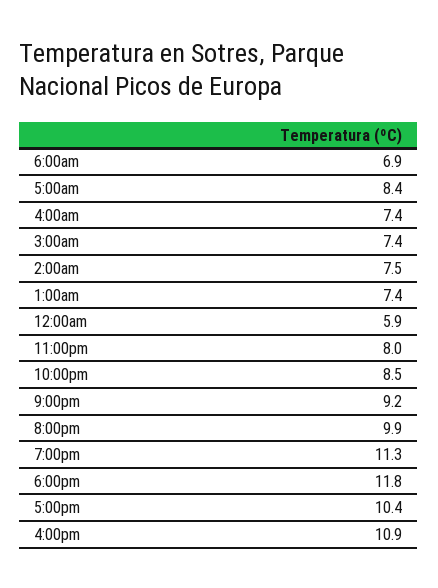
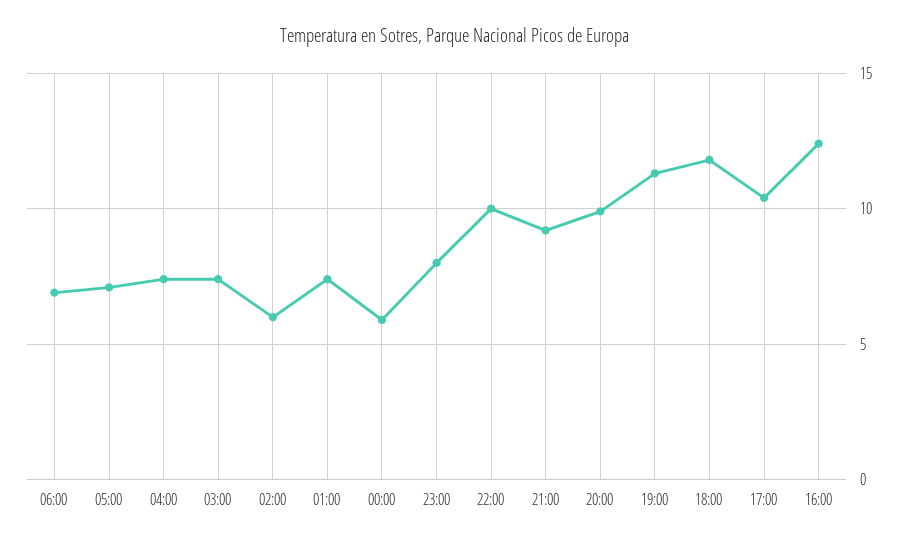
  {
    "6:00am": 6.9,
-   "5:00am": 8.4,
+   "5:00am": 7,
    "4:00am": 7.4,
    "3:00am": 7.4,
-   "2:00am": 7.5,
+   "2:00am": 6,
    "1:00am": 7.4,
    "12:00am": 5.9,
    "11:00pm": 8,
-   "10:00pm": 8.5,
+   "10:00pm": 10,
    "9:00pm": 9.2,
    "8:00pm": 9.9,
    "7:00pm": 11.3,
    "6:00pm": 11.8,
    "5:00pm": 10.4,
-   "4:00pm": 10.9
+   "4:00pm": 12.5
  }

